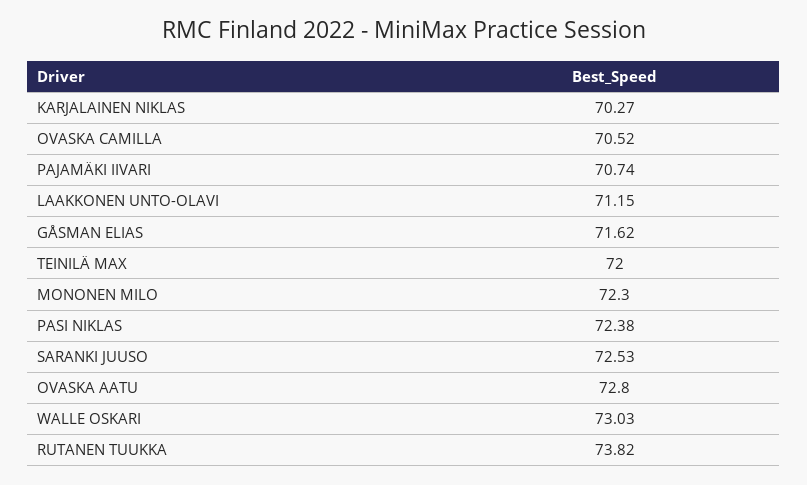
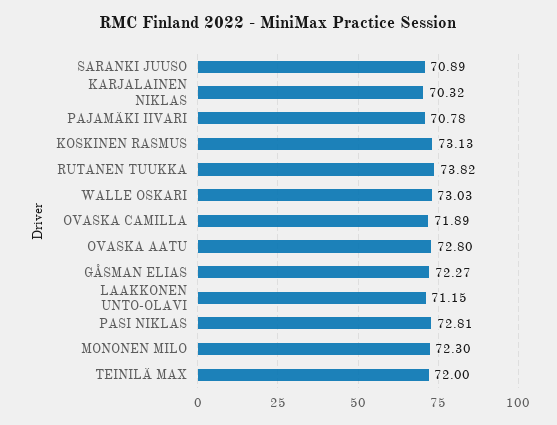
  {
-   "KARJALAINEN NIKLAS": 70.27,
+   "KARJALAINEN NIKLAS": 70.32,
-   "OVASKA CAMILLA": 70.52,
+   "OVASKA CAMILLA": 71.89,
-   "PAJAMÄKI IIVARI": 70.74,
+   "PAJAMÄKI IIVARI": 70.78,
    "LAAKKONEN UNTO-OLAVI": 71.15,
-   "GÅSMAN ELIAS": 71.62,
+   "GÅSMAN ELIAS": 72.27,
    "TEINILÄ MAX": 72,
    "MONONEN MILO": 72.3,
-   "PASI NIKLAS": 72.38,
+   "PASI NIKLAS": 72.81,
-   "SARANKI JUUSO": 72.53,
+   "SARANKI JUUSO": 70.89,
    "OVASKA AATU": 72.8,
    "WALLE OSKARI": 73.03,
-   "RUTANEN TUUKKA": 73.82
+   "RUTANEN TUUKKA": 73.82,
+   "KOSKINEN RASMUS": 73.13
  }

